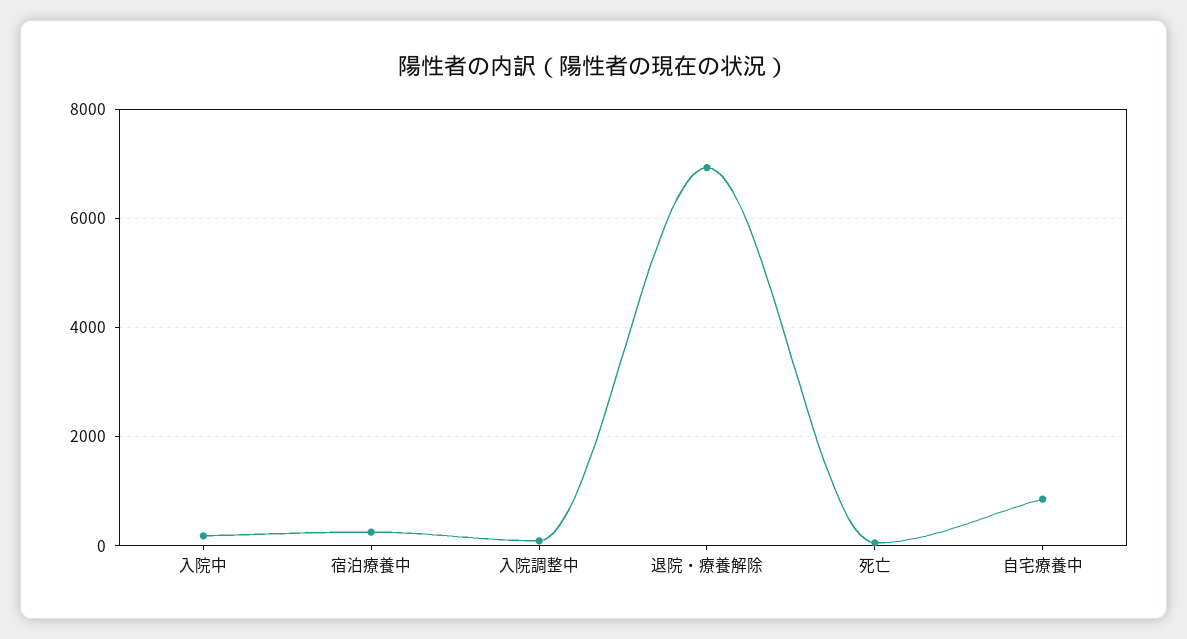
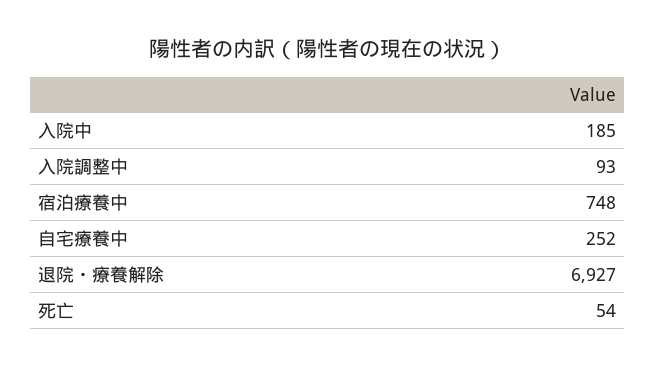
  {
    "入院中": 185,
-   "宿泊療養中": 200,
+   "宿泊療養中": 748,
    "入院調整中": 93,
    "退院・療養解除": 6927,
    "死亡": 54,
-   "自宅療養中": 800
+   "自宅療養中": 252
  }

